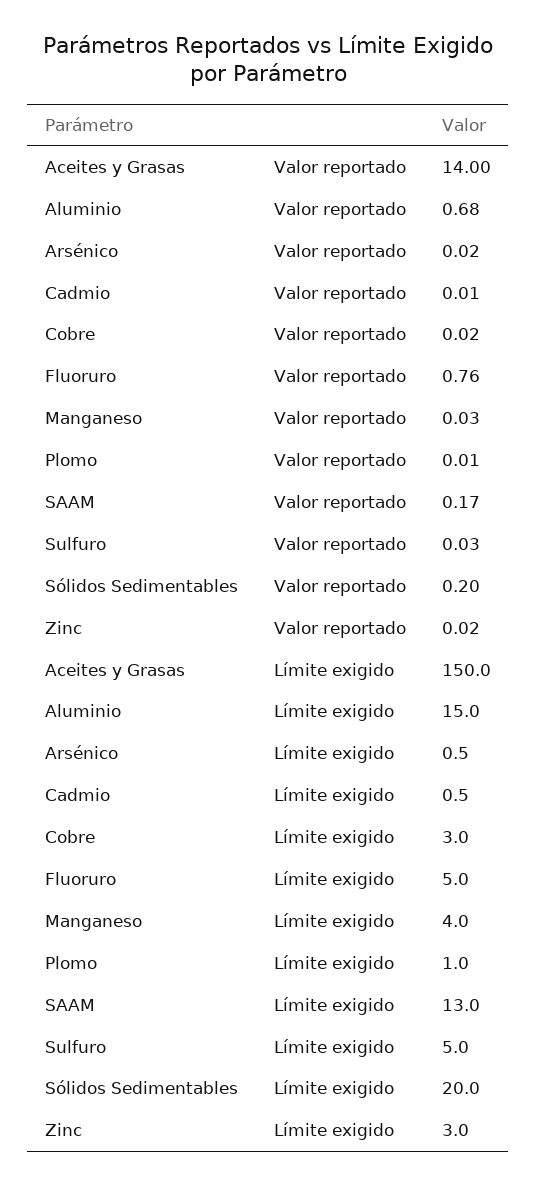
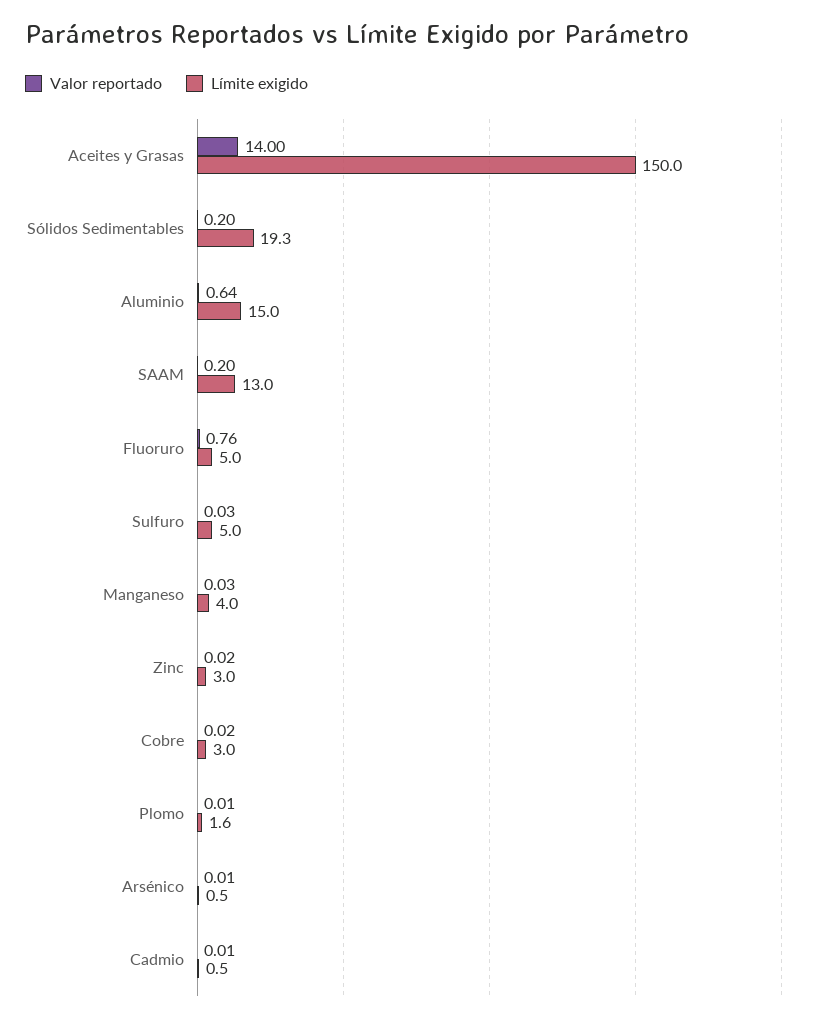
  {
    "Valor reportado": {
      "Aceites y Grasas": 14,
-     "Aluminio": 0.68,
+     "Aluminio": 0.64,
-     "Arsénico": 0.02,
+     "Arsénico": 0.01,
      "Cadmio": 0.01,
      "Cobre": 0.02,
      "Fluoruro": 0.76,
      "Manganeso": 0.03,
      "Plomo": 0.01,
-     "SAAM": 0.17,
+     "SAAM": 0.2,
      "Sulfuro": 0.03,
      "Sólidos Sedimentables": 0.2,
      "Zinc": 0.02
    },
    "Límite exigido": {
      "Aceites y Grasas": 150,
      "Aluminio": 15,
      "Arsénico": 0.5,
      "Cadmio": 0.5,
      "Cobre": 3,
      "Fluoruro": 5,
      "Manganeso": 4,
-     "Plomo": 1,
+     "Plomo": 1.6,
      "SAAM": 13,
      "Sulfuro": 5,
-     "Sólidos Sedimentables": 20,
+     "Sólidos Sedimentables": 19.3,
      "Zinc": 3
    }
  }

